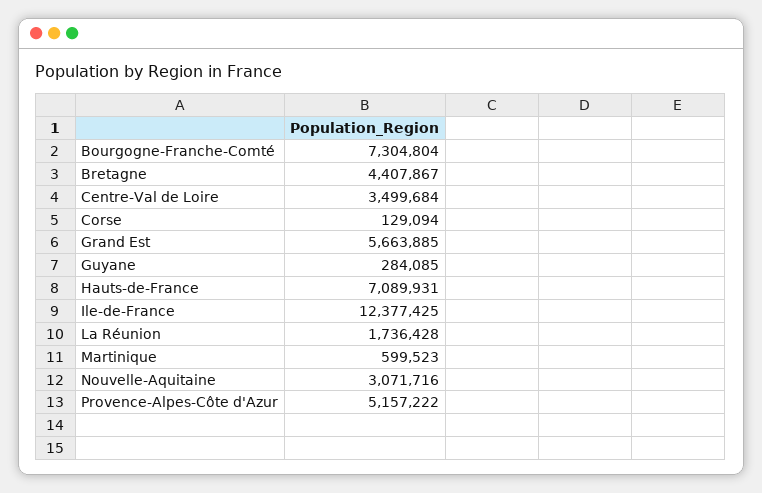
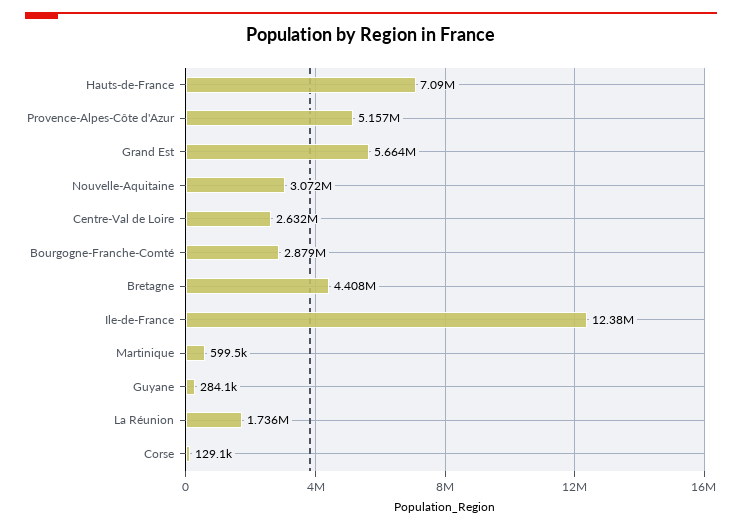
  {
-   "Bourgogne-Franche-Comté": 7304804,
+   "Bourgogne-Franche-Comté": 2879000,
    "Bretagne": 4407867,
-   "Centre-Val de Loire": 3499684,
+   "Centre-Val de Loire": 2632000,
    "Corse": 129094,
    "Grand Est": 5663885,
    "Guyane": 284085,
    "Hauts-de-France": 7089931,
    "Ile-de-France": 12377425,
    "La Réunion": 1736428,
    "Martinique": 599523,
    "Nouvelle-Aquitaine": 3071716,
    "Provence-Alpes-Côte d'Azur": 5157222
  }

